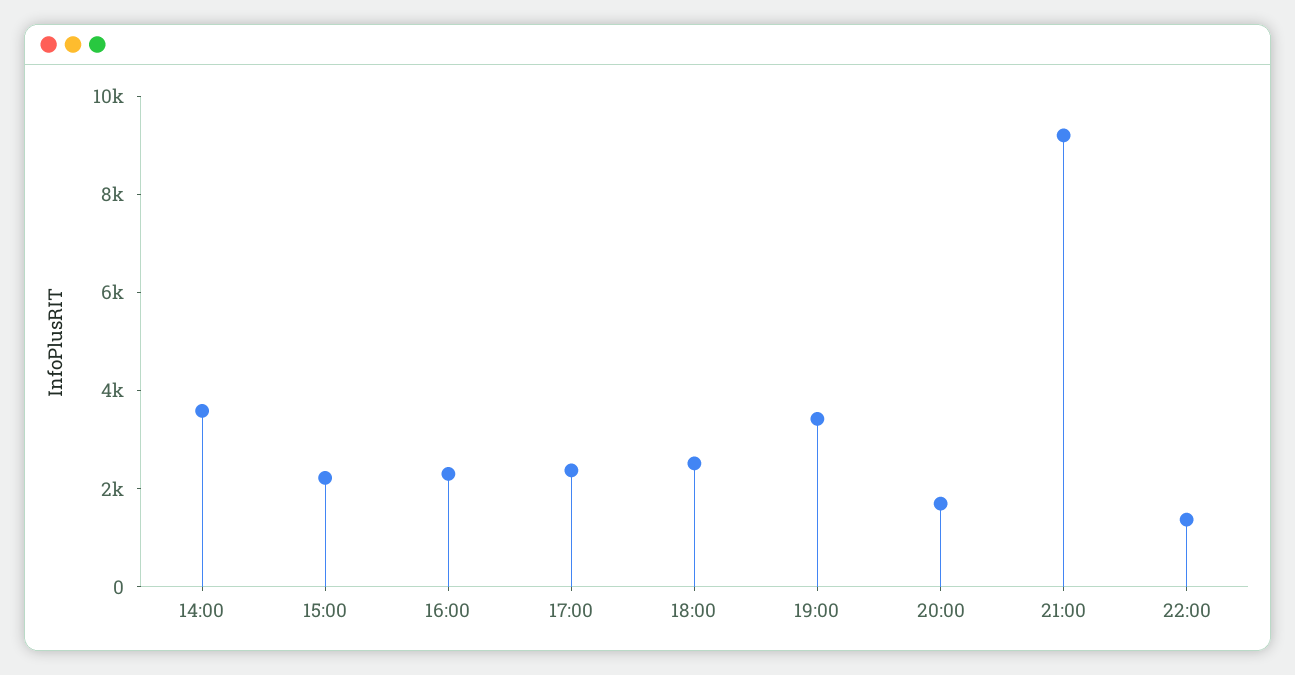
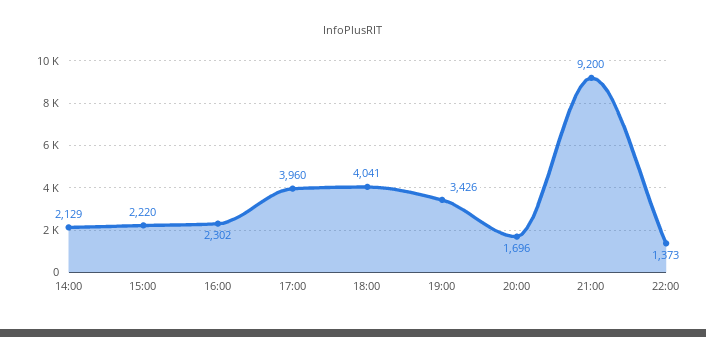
  {
-   "14:00": 3500,
+   "14:00": 2129,
    "15:00": 2220,
    "16:00": 2302,
-   "17:00": 2500,
+   "17:00": 3960,
-   "18:00": 2500,
+   "18:00": 4041,
    "19:00": 3426,
    "20:00": 1696,
    "21:00": 9200,
    "22:00": 1373
  }

